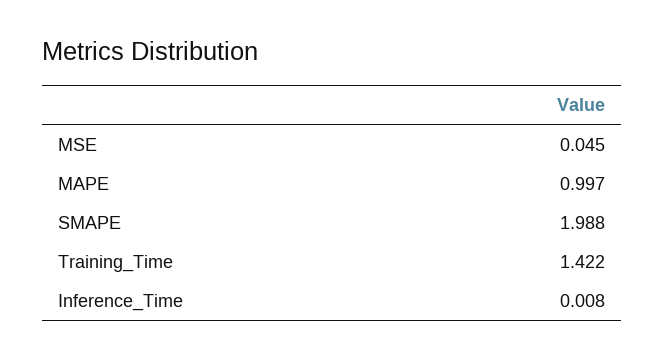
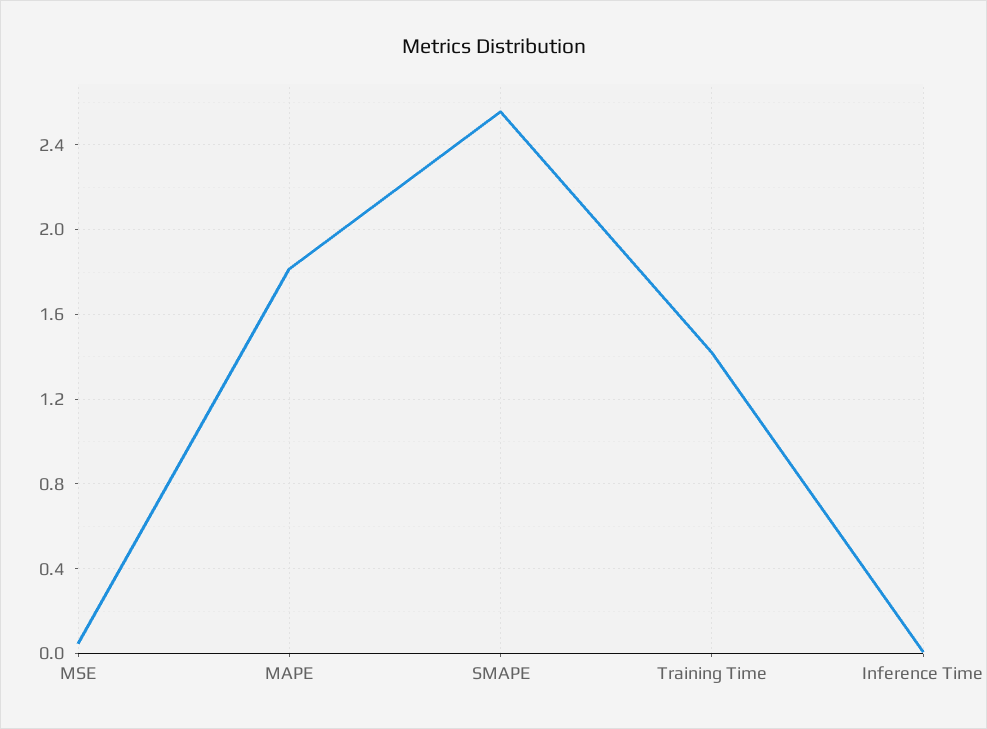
  {
    "MSE": 0.045,
-   "MAPE": 0.997,
+   "MAPE": 1.8,
-   "SMAPE": 1.988,
+   "SMAPE": 2.55,
    "Training_Time": 1.422,
    "Inference_Time": 0.008
  }

